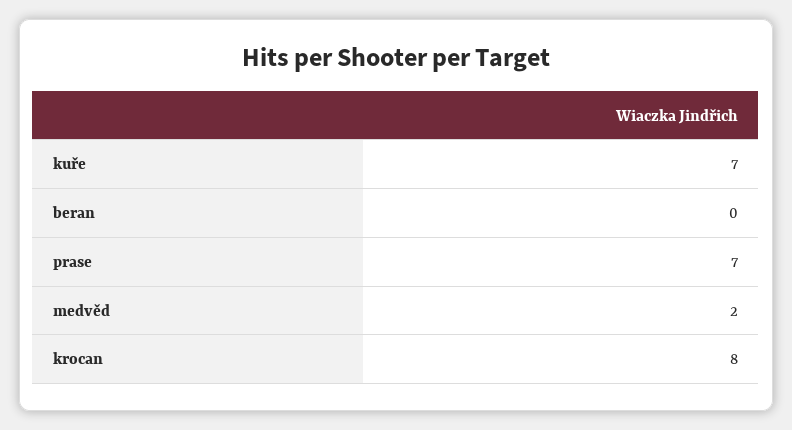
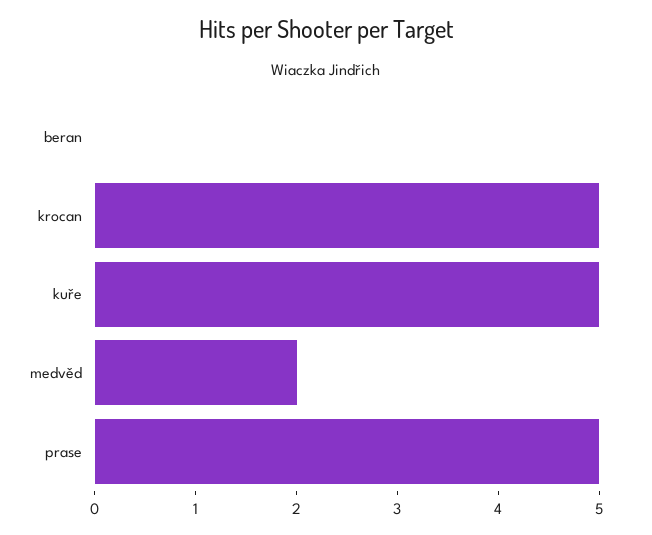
  {
-   "kuře": 7,
+   "kuře": 5,
    "beran": 0,
-   "prase": 7,
+   "prase": 5,
    "medvěd": 2,
-   "krocan": 8
+   "krocan": 5
  }

